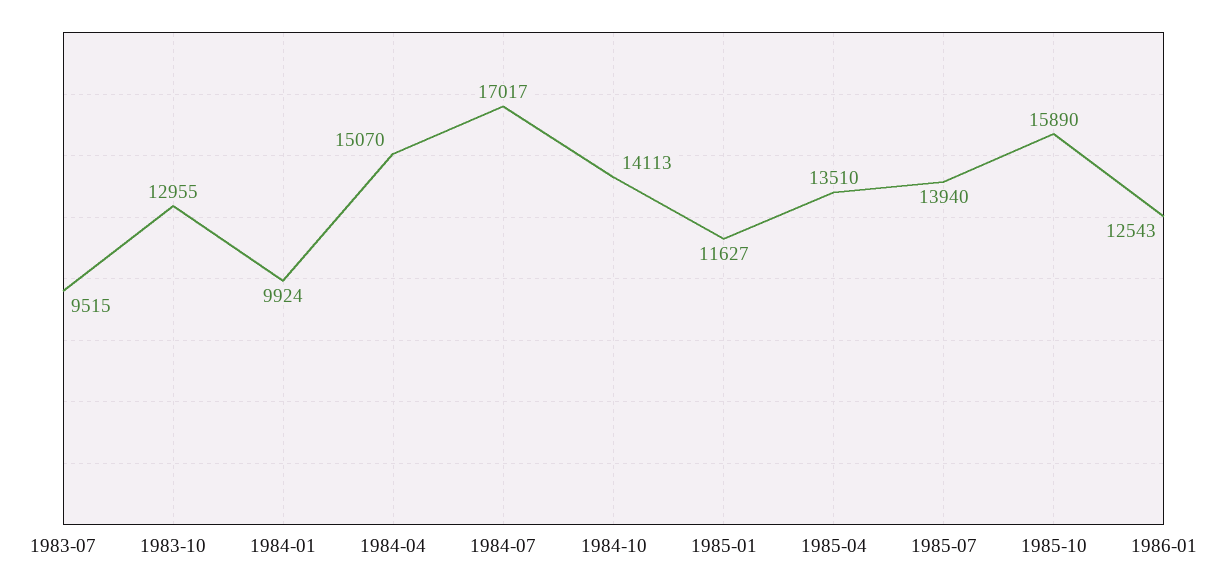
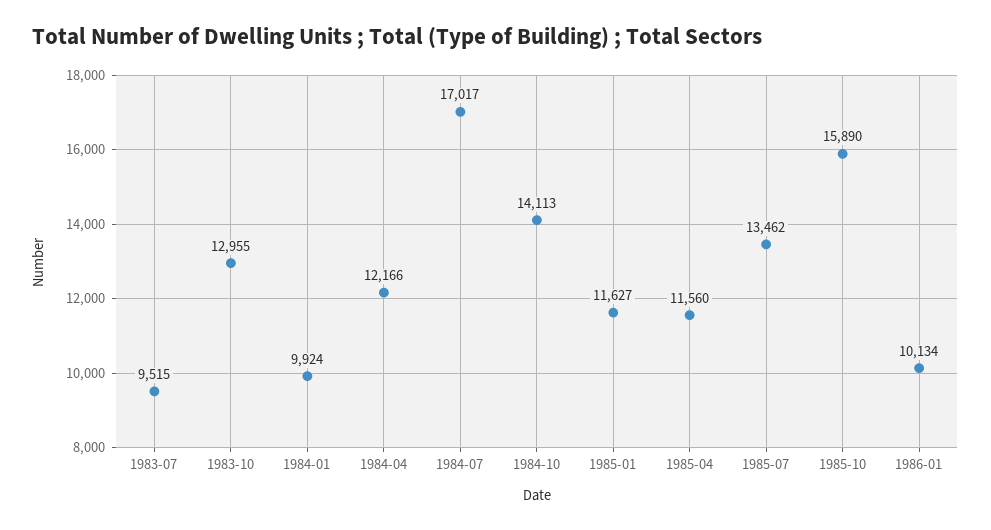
  {
    "1983-07": 9515,
    "1983-10": 12955,
    "1984-01": 9924,
-   "1984-04": 15070,
+   "1984-04": 12166,
    "1984-07": 17017,
    "1984-10": 14113,
    "1985-01": 11627,
-   "1985-04": 13510,
+   "1985-04": 11560,
-   "1985-07": 13940,
+   "1985-07": 13462,
    "1985-10": 15890,
-   "1986-01": 12543
+   "1986-01": 10134
  }

